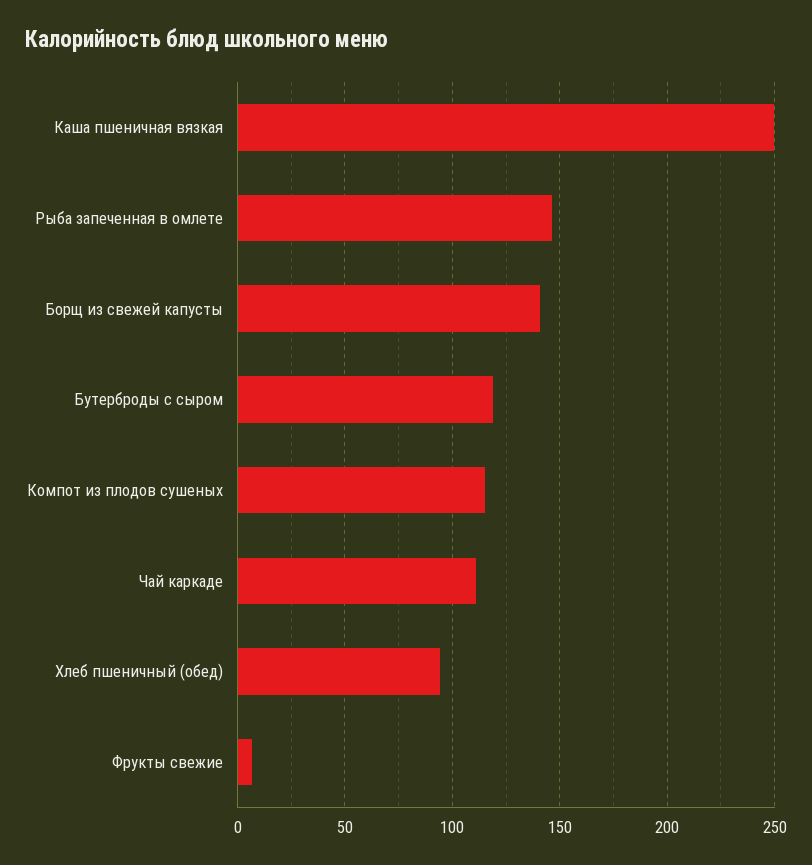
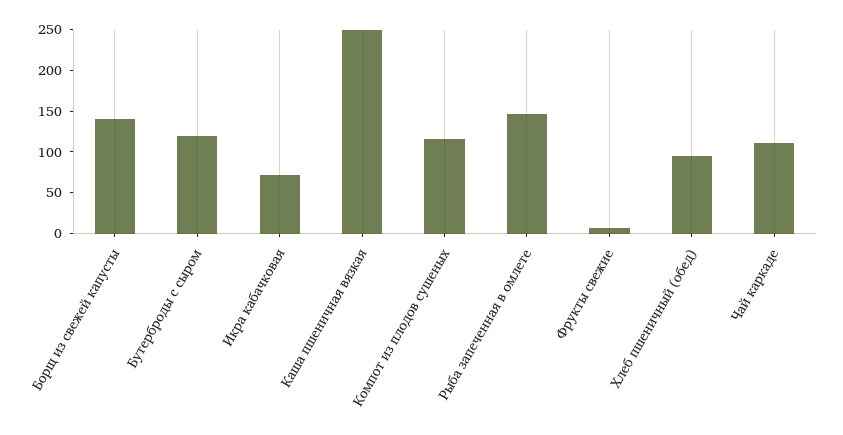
  {
    "Каша пшеничная вязкая": 250,
    "Рыба запеченная в омлете": 145,
    "Борщ из свежей капусты": 140,
    "Бутерброды с сыром": 120,
    "Компот из плодов сушеных": 115,
    "Чай каркаде": 110,
    "Хлеб пшеничный (обед)": 95,
-   "Фрукты свежие": 5
+   "Фрукты свежие": 5,
+   "Икра кабачковая": 70
  }

